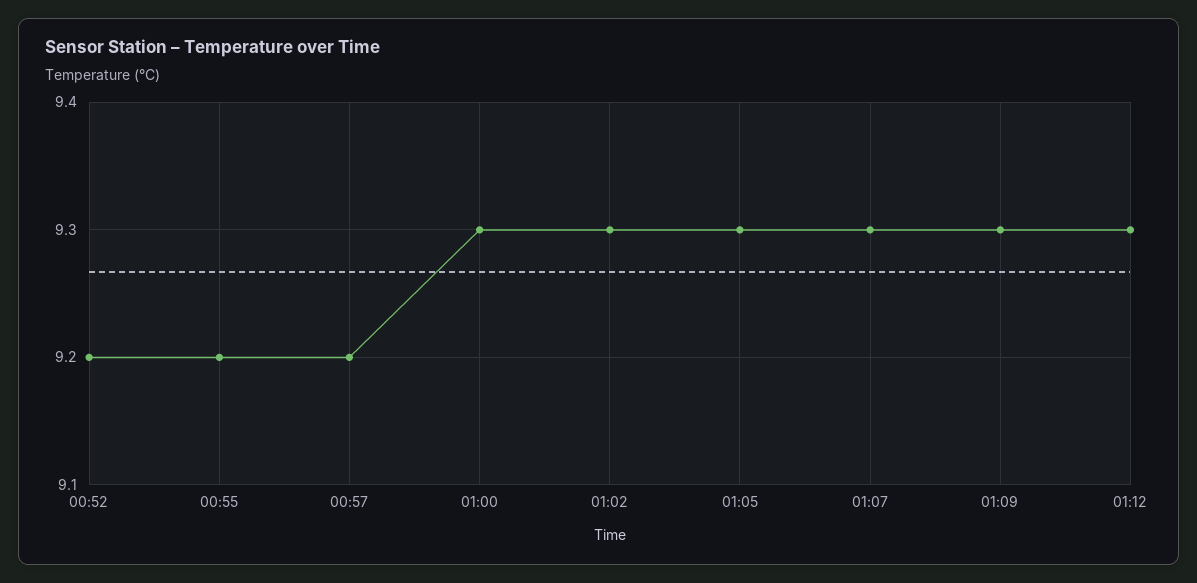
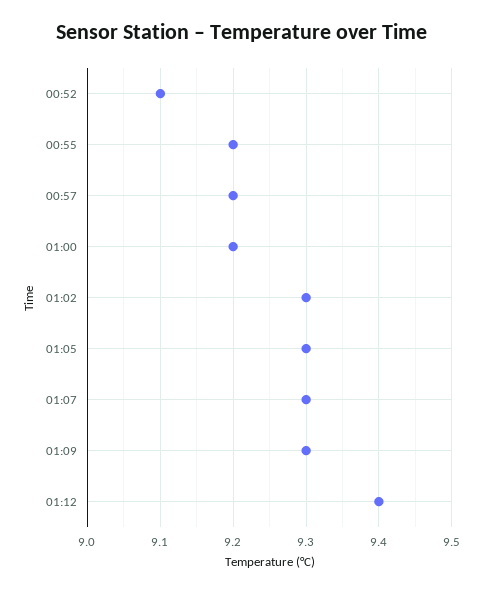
  {
-   "00:52": 9.2,
+   "00:52": 9.1,
    "00:55": 9.2,
    "00:57": 9.2,
-   "01:00": 9.3,
+   "01:00": 9.2,
    "01:02": 9.3,
    "01:05": 9.3,
    "01:07": 9.3,
    "01:09": 9.3,
-   "01:12": 9.3
+   "01:12": 9.4
  }

